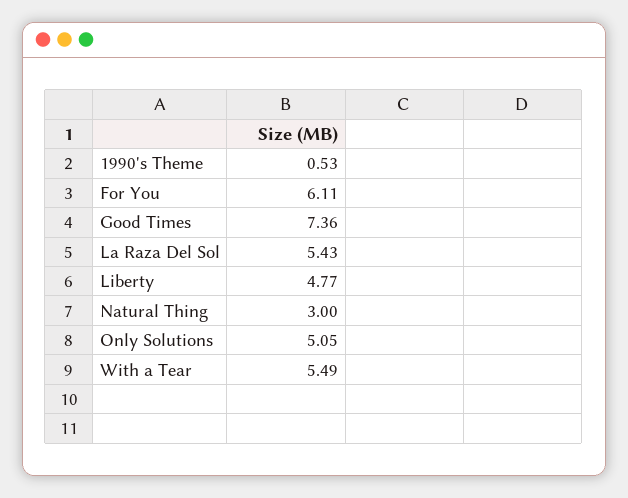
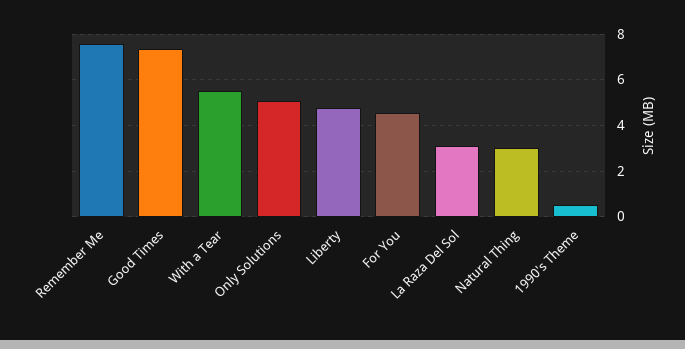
  {
    "1990's Theme": 0.53,
-   "For You": 6.11,
+   "For You": 4.5,
    "Good Times": 7.36,
-   "La Raza Del Sol": 5.43,
+   "La Raza Del Sol": 3,
    "Liberty": 4.77,
    "Natural Thing": 3,
    "Only Solutions": 5.05,
-   "With a Tear": 5.49
+   "With a Tear": 5.49,
+   "Remember Me": 7.5
  }

